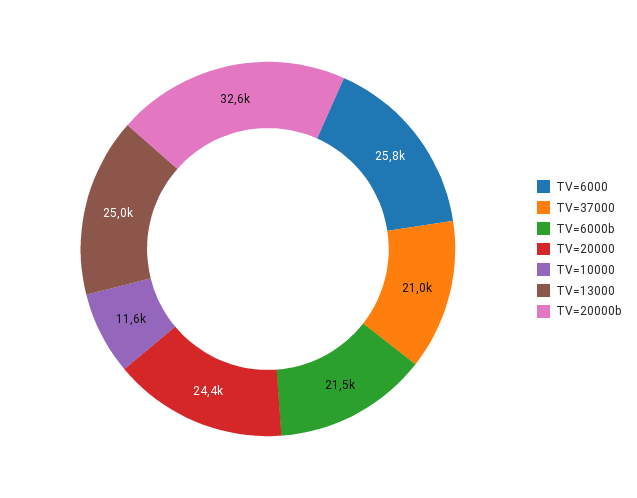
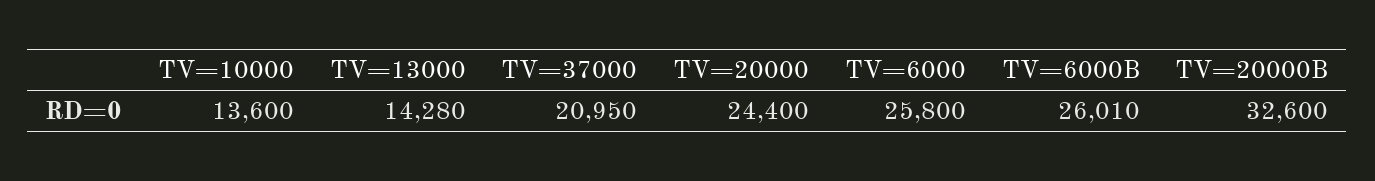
  {
    "TV=6000": 25800,
    "TV=37000": 20950,
-   "TV=6000b": 21500,
+   "TV=6000b": 26010,
    "TV=20000": 24400,
-   "TV=10000": 11600,
+   "TV=10000": 13600,
-   "TV=13000": 25000,
+   "TV=13000": 14280,
    "TV=20000b": 32600
  }

